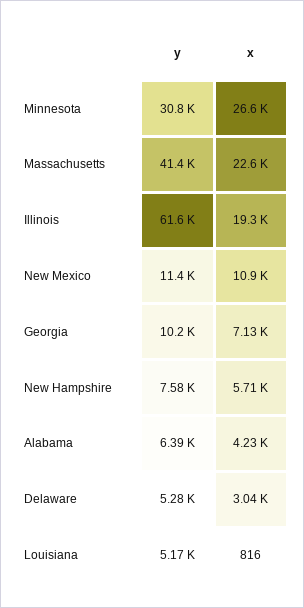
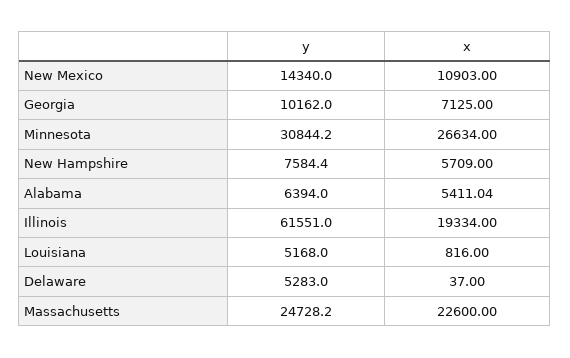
  {
    "y": {
      "Minnesota": 30844.2,
-     "Massachusetts": 41400,
+     "Massachusetts": 24728.2,
      "Illinois": 61551,
-     "New Mexico": 11400,
+     "New Mexico": 14340,
      "Georgia": 10162,
      "New Hampshire": 7584.4,
      "Alabama": 6394,
      "Delaware": 5283,
      "Louisiana": 5168
    },
    "x": {
      "Minnesota": 26634,
      "Massachusetts": 22600,
      "Illinois": 19334,
      "New Mexico": 10903,
      "Georgia": 7125,
      "New Hampshire": 5709,
-     "Alabama": 4230,
+     "Alabama": 5411.04,
-     "Delaware": 3040,
+     "Delaware": 37,
      "Louisiana": 816
    }
  }

